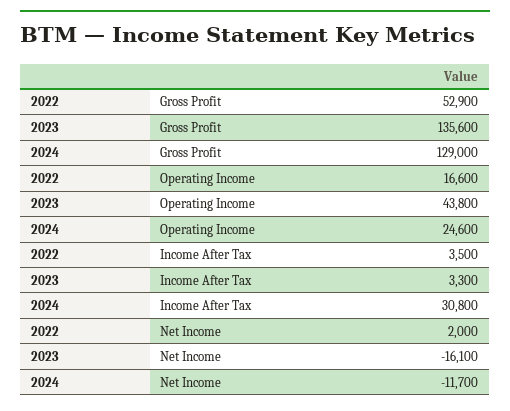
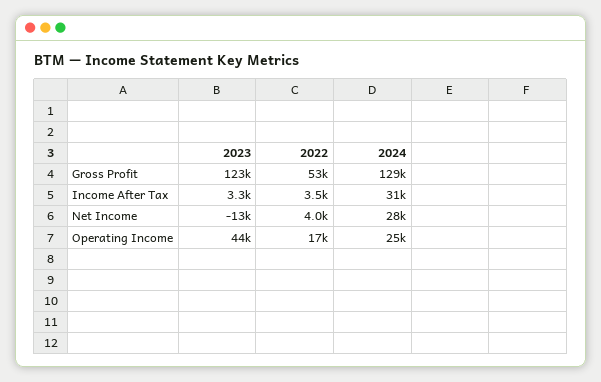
  {
    "2022": {
      "Gross Profit": 52900,
      "Operating Income": 16600,
      "Income After Tax": 3500,
-     "Net Income": 2000
+     "Net Income": 4000
    },
    "2023": {
-     "Gross Profit": 135600,
+     "Gross Profit": 123000,
      "Operating Income": 43800,
      "Income After Tax": 3300,
-     "Net Income": -16100
+     "Net Income": -13000
    },
    "2024": {
      "Gross Profit": 129000,
      "Operating Income": 24600,
      "Income After Tax": 30800,
-     "Net Income": -11700
+     "Net Income": 28000
    }
  }

